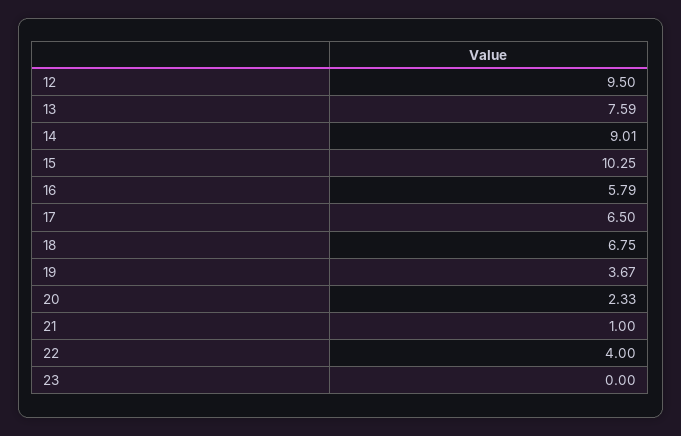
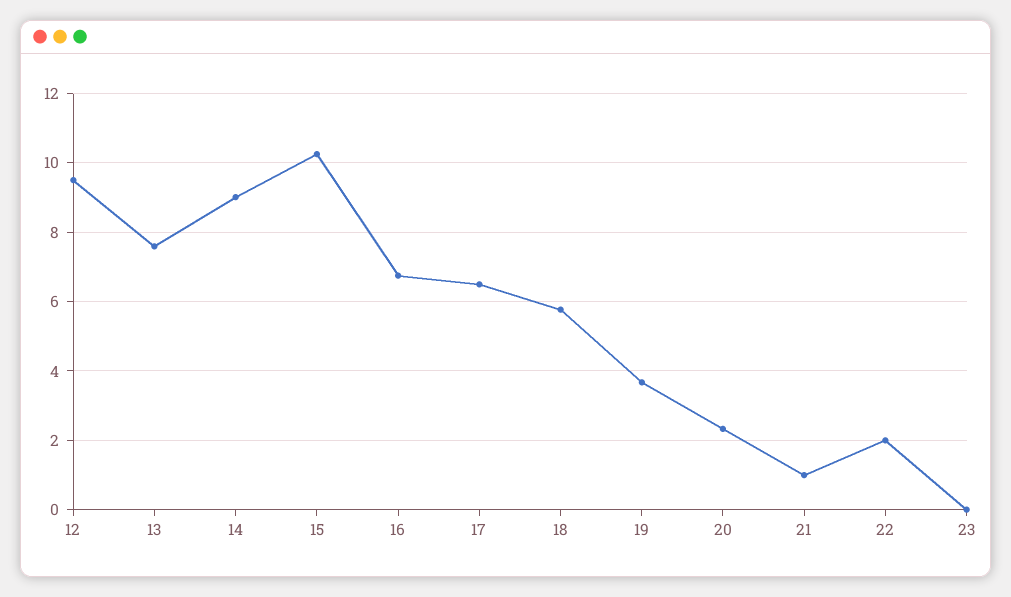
  {
    "12": 9.5,
    "13": 7.59,
    "14": 9.01,
    "15": 10.25,
-   "16": 5.79,
+   "16": 6.8,
    "17": 6.5,
-   "18": 6.75,
+   "18": 5.8,
    "19": 3.67,
    "20": 2.33,
    "21": 1,
-   "22": 4,
+   "22": 2,
    "23": 0
  }

